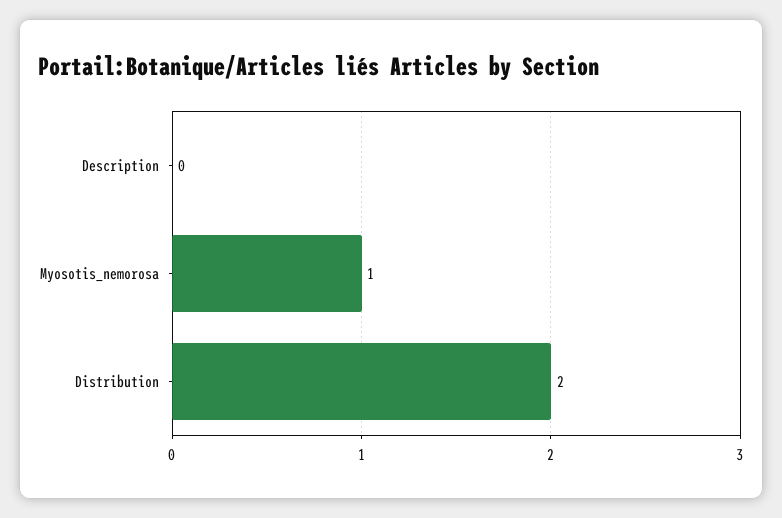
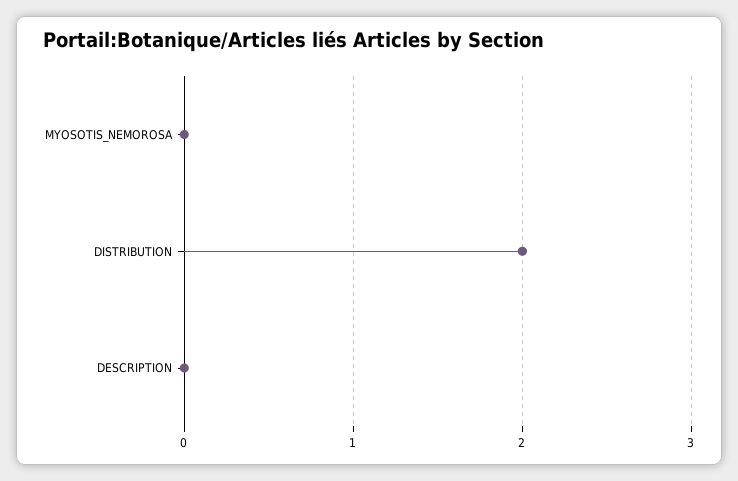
  {
    "Description": 0,
-   "Myosotis_nemorosa": 1,
+   "Myosotis_nemorosa": 0,
    "Distribution": 2
  }

